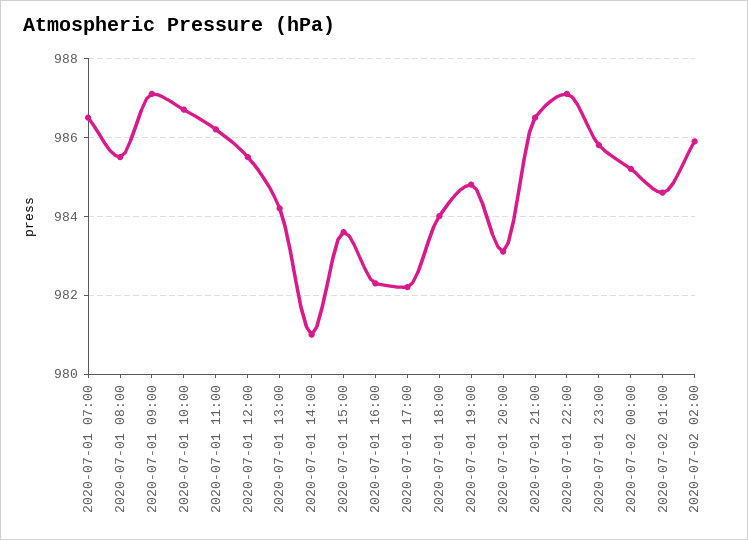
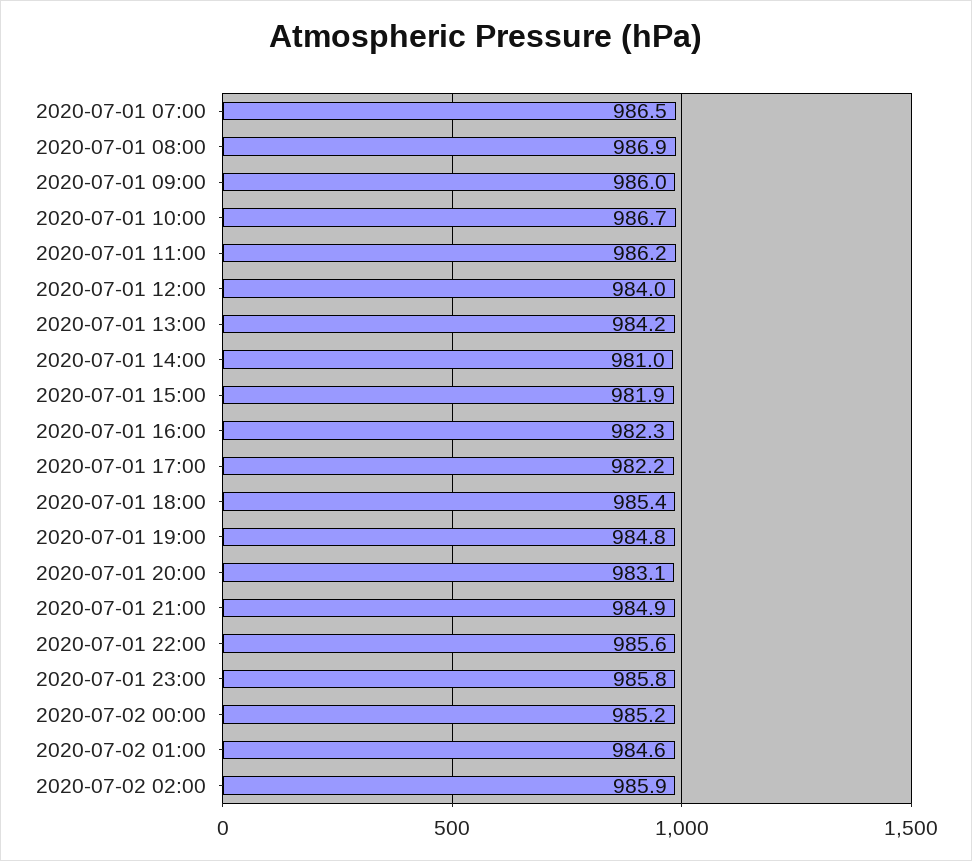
  {
    "2020-07-01 07:00": 986.5,
-   "2020-07-01 08:00": 985.5,
+   "2020-07-01 08:00": 986.9,
-   "2020-07-01 09:00": 987,
+   "2020-07-01 09:00": 986,
    "2020-07-01 10:00": 986.7,
    "2020-07-01 11:00": 986.2,
-   "2020-07-01 12:00": 985.5,
+   "2020-07-01 12:00": 984,
    "2020-07-01 13:00": 984.2,
    "2020-07-01 14:00": 981,
-   "2020-07-01 15:00": 983.5,
+   "2020-07-01 15:00": 981.9,
    "2020-07-01 16:00": 982.3,
    "2020-07-01 17:00": 982.2,
-   "2020-07-01 18:00": 984,
+   "2020-07-01 18:00": 985.4,
    "2020-07-01 19:00": 984.8,
    "2020-07-01 20:00": 983.1,
-   "2020-07-01 21:00": 986.5,
+   "2020-07-01 21:00": 984.9,
-   "2020-07-01 22:00": 987,
+   "2020-07-01 22:00": 985.6,
    "2020-07-01 23:00": 985.8,
    "2020-07-02 00:00": 985.2,
    "2020-07-02 01:00": 984.6,
    "2020-07-02 02:00": 985.9
  }

